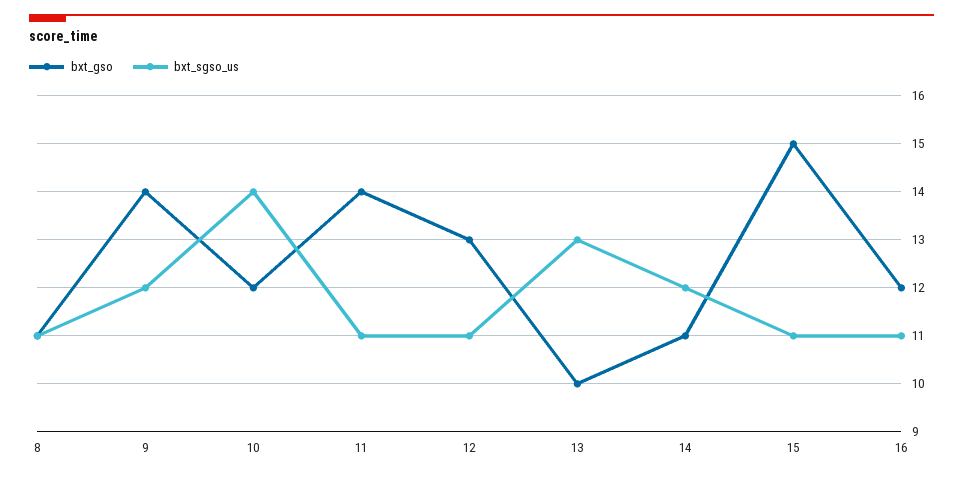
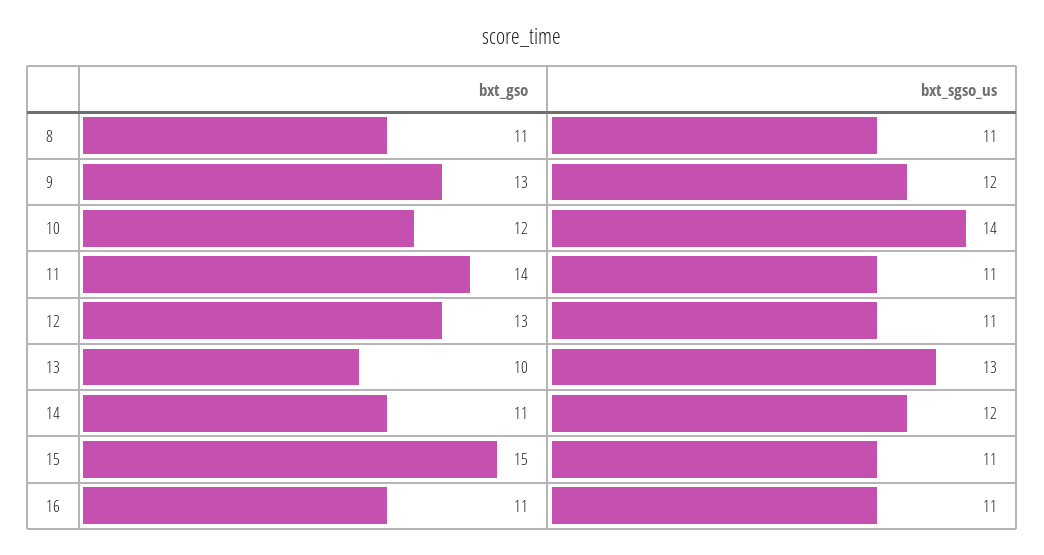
  {
    "bxt_gso": {
      "8": 11,
-     "9": 14,
+     "9": 13,
      "10": 12,
      "11": 14,
      "12": 13,
      "13": 10,
      "14": 11,
      "15": 15,
-     "16": 12
+     "16": 11
    },
    "bxt_sgso_us": {
      "8": 11,
      "9": 12,
      "10": 14,
      "11": 11,
      "12": 11,
      "13": 13,
      "14": 12,
      "15": 11,
      "16": 11
    }
  }

